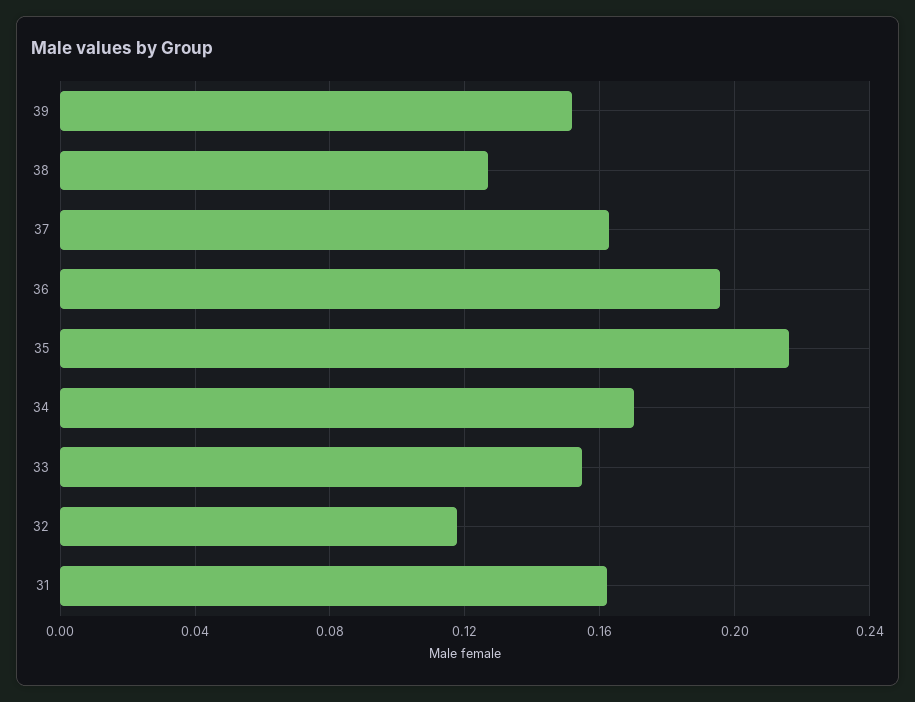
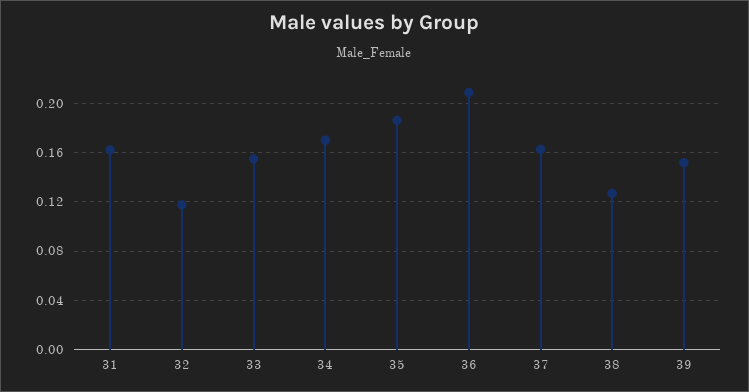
  {
    "39": 0.15,
    "38": 0.125,
    "37": 0.165,
-   "36": 0.195,
+   "36": 0.21,
-   "35": 0.215,
+   "35": 0.185,
    "34": 0.17,
    "33": 0.155,
    "32": 0.12,
    "31": 0.16
  }

